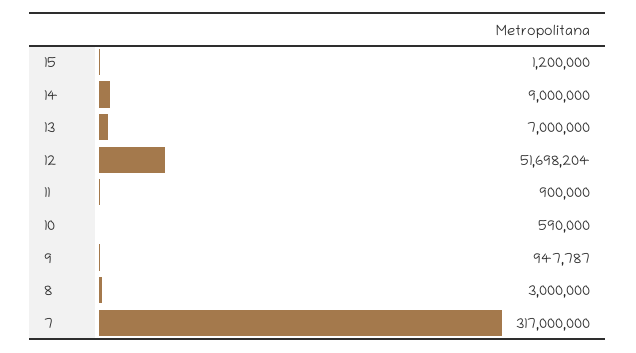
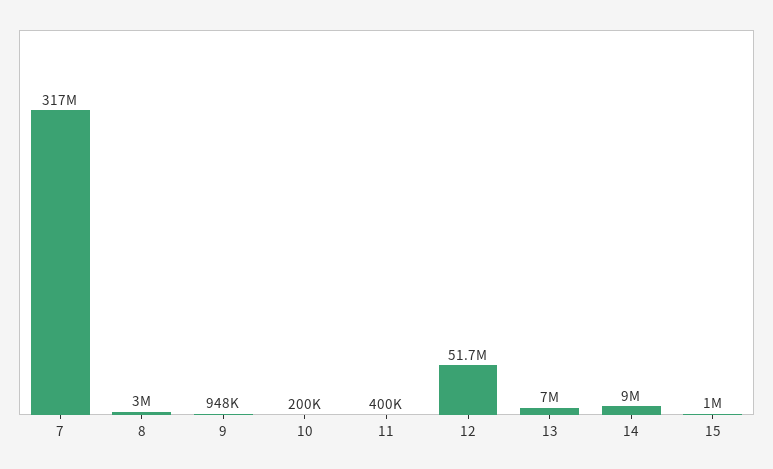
  {
-   "15": 1200000,
+   "15": 1000000,
    "14": 9000000,
    "13": 7000000,
    "12": 51698204,
-   "11": 900000,
+   "11": 400000,
-   "10": 590000,
+   "10": 200000,
    "9": 947787,
    "8": 3000000,
    "7": 317000000
  }

